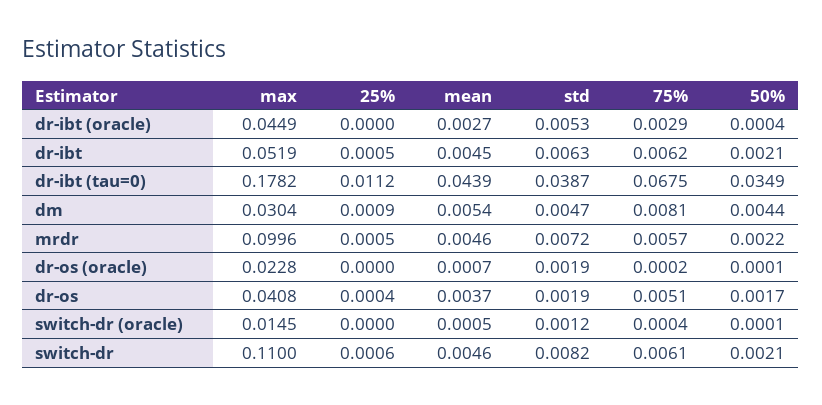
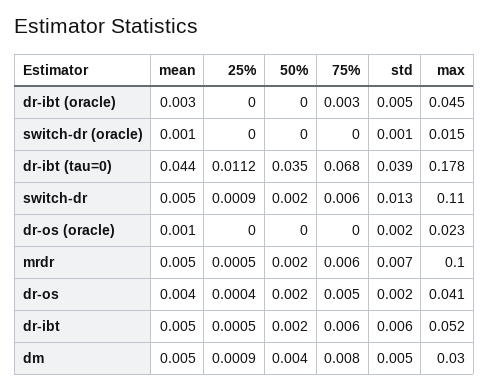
  {
    "max": {
      "dr-ibt (oracle)": 0.0449,
      "dr-ibt": 0.0519,
      "dr-ibt (tau=0)": 0.1782,
      "dm": 0.0304,
      "mrdr": 0.0996,
      "dr-os (oracle)": 0.0228,
      "dr-os": 0.0408,
      "switch-dr (oracle)": 0.0145,
      "switch-dr": 0.11
    },
    "25%": {
      "dr-ibt (oracle)": 0,
      "dr-ibt": 0.0005,
      "dr-ibt (tau=0)": 0.0112,
      "dm": 0.0009,
      "mrdr": 0.0005,
      "dr-os (oracle)": 0,
      "dr-os": 0.0004,
      "switch-dr (oracle)": 0,
-     "switch-dr": 0.0006
+     "switch-dr": 0.0009
    },
    "mean": {
      "dr-ibt (oracle)": 0.0027,
      "dr-ibt": 0.0045,
      "dr-ibt (tau=0)": 0.0439,
      "dm": 0.0054,
      "mrdr": 0.0046,
      "dr-os (oracle)": 0.0007,
      "dr-os": 0.0037,
      "switch-dr (oracle)": 0.0005,
      "switch-dr": 0.0046
    },
    "std": {
      "dr-ibt (oracle)": 0.0053,
      "dr-ibt": 0.0063,
      "dr-ibt (tau=0)": 0.0387,
      "dm": 0.0047,
      "mrdr": 0.0072,
      "dr-os (oracle)": 0.0019,
      "dr-os": 0.0019,
      "switch-dr (oracle)": 0.0012,
-     "switch-dr": 0.0082
+     "switch-dr": 0.013
    },
    "75%": {
      "dr-ibt (oracle)": 0.0029,
      "dr-ibt": 0.0062,
      "dr-ibt (tau=0)": 0.0675,
      "dm": 0.0081,
      "mrdr": 0.0057,
      "dr-os (oracle)": 0.0002,
      "dr-os": 0.0051,
      "switch-dr (oracle)": 0.0004,
      "switch-dr": 0.0061
    },
    "50%": {
      "dr-ibt (oracle)": 0.0004,
      "dr-ibt": 0.0021,
      "dr-ibt (tau=0)": 0.0349,
      "dm": 0.0044,
      "mrdr": 0.0022,
      "dr-os (oracle)": 0.0001,
      "dr-os": 0.0017,
      "switch-dr (oracle)": 0.0001,
      "switch-dr": 0.0021
    }
  }

